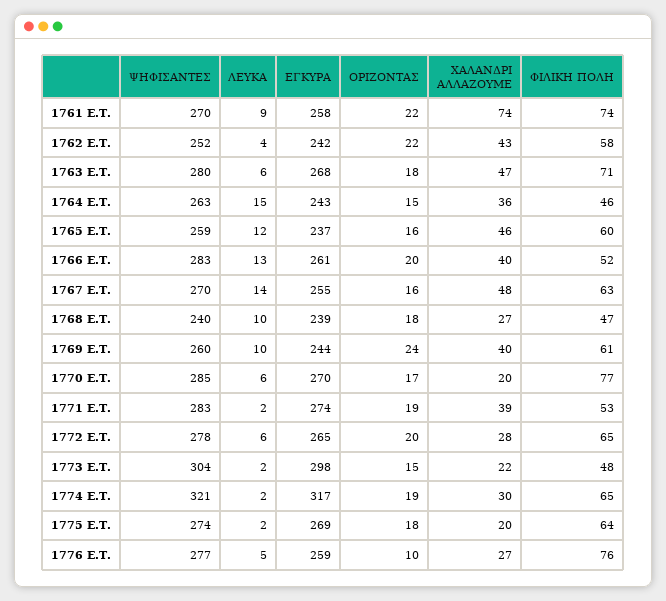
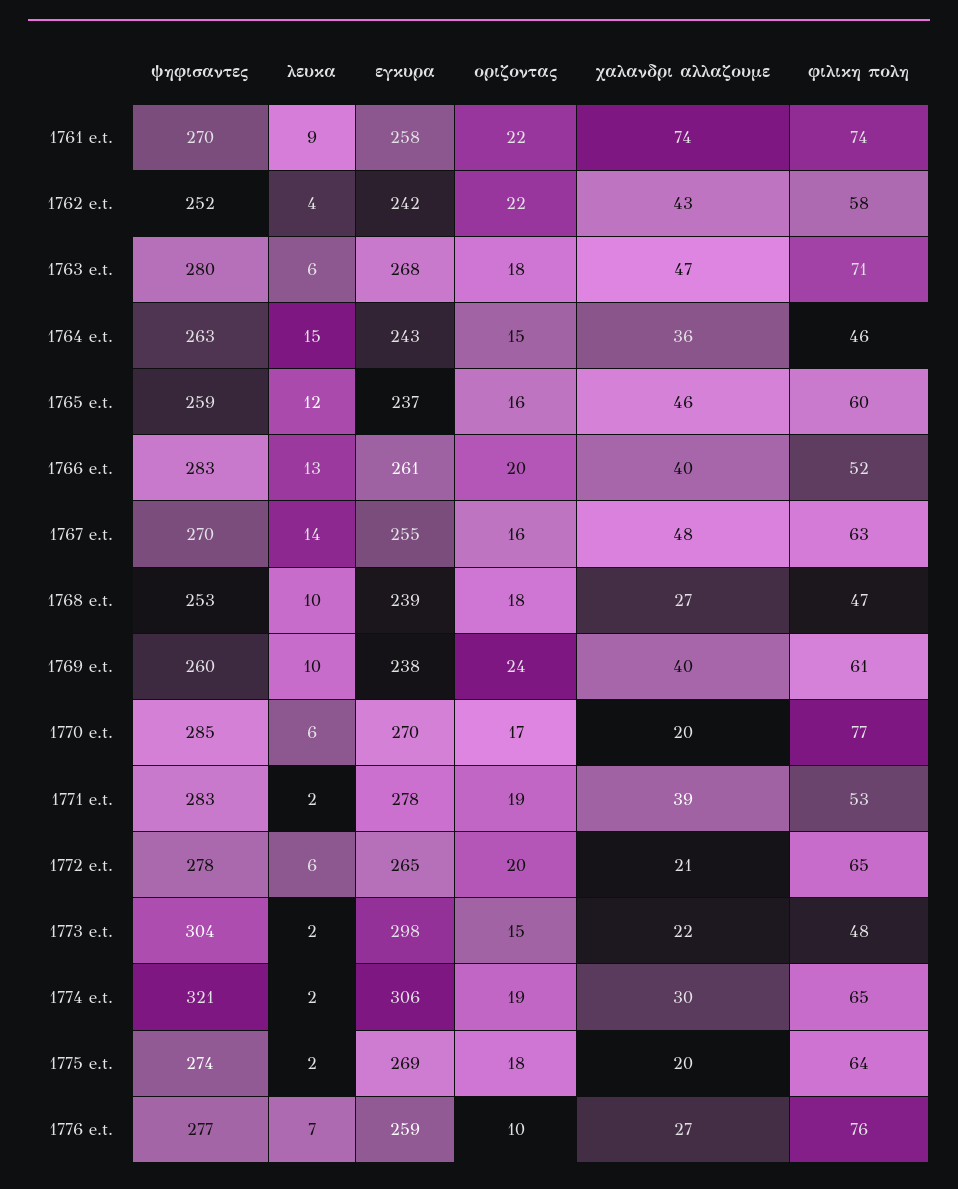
  {
    "ΨΗΦΙΣΑΝΤΕΣ": {
      "1761 E.T.": 270,
      "1762 E.T.": 252,
      "1763 E.T.": 280,
      "1764 E.T.": 263,
      "1765 E.T.": 259,
      "1766 E.T.": 283,
      "1767 E.T.": 270,
-     "1768 E.T.": 240,
+     "1768 E.T.": 253,
      "1769 E.T.": 260,
      "1770 E.T.": 285,
      "1771 E.T.": 283,
      "1772 E.T.": 278,
      "1773 E.T.": 304,
      "1774 E.T.": 321,
      "1775 E.T.": 274,
      "1776 E.T.": 277
    },
    "ΛΕΥΚΑ": {
      "1761 E.T.": 9,
      "1762 E.T.": 4,
      "1763 E.T.": 6,
      "1764 E.T.": 15,
      "1765 E.T.": 12,
      "1766 E.T.": 13,
      "1767 E.T.": 14,
      "1768 E.T.": 10,
      "1769 E.T.": 10,
      "1770 E.T.": 6,
      "1771 E.T.": 2,
      "1772 E.T.": 6,
      "1773 E.T.": 2,
      "1774 E.T.": 2,
      "1775 E.T.": 2,
-     "1776 E.T.": 5
+     "1776 E.T.": 7
    },
    "ΕΓΚΥΡΑ": {
      "1761 E.T.": 258,
      "1762 E.T.": 242,
      "1763 E.T.": 268,
      "1764 E.T.": 243,
      "1765 E.T.": 237,
      "1766 E.T.": 261,
      "1767 E.T.": 255,
      "1768 E.T.": 239,
-     "1769 E.T.": 244,
+     "1769 E.T.": 238,
      "1770 E.T.": 270,
-     "1771 E.T.": 274,
+     "1771 E.T.": 278,
      "1772 E.T.": 265,
      "1773 E.T.": 298,
-     "1774 E.T.": 317,
+     "1774 E.T.": 306,
      "1775 E.T.": 269,
      "1776 E.T.": 259
    },
    "ΟΡΙΖΟΝΤΑΣ": {
      "1761 E.T.": 22,
      "1762 E.T.": 22,
      "1763 E.T.": 18,
      "1764 E.T.": 15,
      "1765 E.T.": 16,
      "1766 E.T.": 20,
      "1767 E.T.": 16,
      "1768 E.T.": 18,
      "1769 E.T.": 24,
      "1770 E.T.": 17,
      "1771 E.T.": 19,
      "1772 E.T.": 20,
      "1773 E.T.": 15,
      "1774 E.T.": 19,
      "1775 E.T.": 18,
      "1776 E.T.": 10
    },
    "ΧΑΛΑΝΔΡΙ ΑΛΛΑΖΟΥΜΕ": {
      "1761 E.T.": 74,
      "1762 E.T.": 43,
      "1763 E.T.": 47,
      "1764 E.T.": 36,
      "1765 E.T.": 46,
      "1766 E.T.": 40,
      "1767 E.T.": 48,
      "1768 E.T.": 27,
      "1769 E.T.": 40,
      "1770 E.T.": 20,
      "1771 E.T.": 39,
-     "1772 E.T.": 28,
+     "1772 E.T.": 21,
      "1773 E.T.": 22,
      "1774 E.T.": 30,
      "1775 E.T.": 20,
      "1776 E.T.": 27
    },
    "ΦΙΛΙΚΗ ΠΟΛΗ": {
      "1761 E.T.": 74,
      "1762 E.T.": 58,
      "1763 E.T.": 71,
      "1764 E.T.": 46,
      "1765 E.T.": 60,
      "1766 E.T.": 52,
      "1767 E.T.": 63,
      "1768 E.T.": 47,
      "1769 E.T.": 61,
      "1770 E.T.": 77,
      "1771 E.T.": 53,
      "1772 E.T.": 65,
      "1773 E.T.": 48,
      "1774 E.T.": 65,
      "1775 E.T.": 64,
      "1776 E.T.": 76
    }
  }

